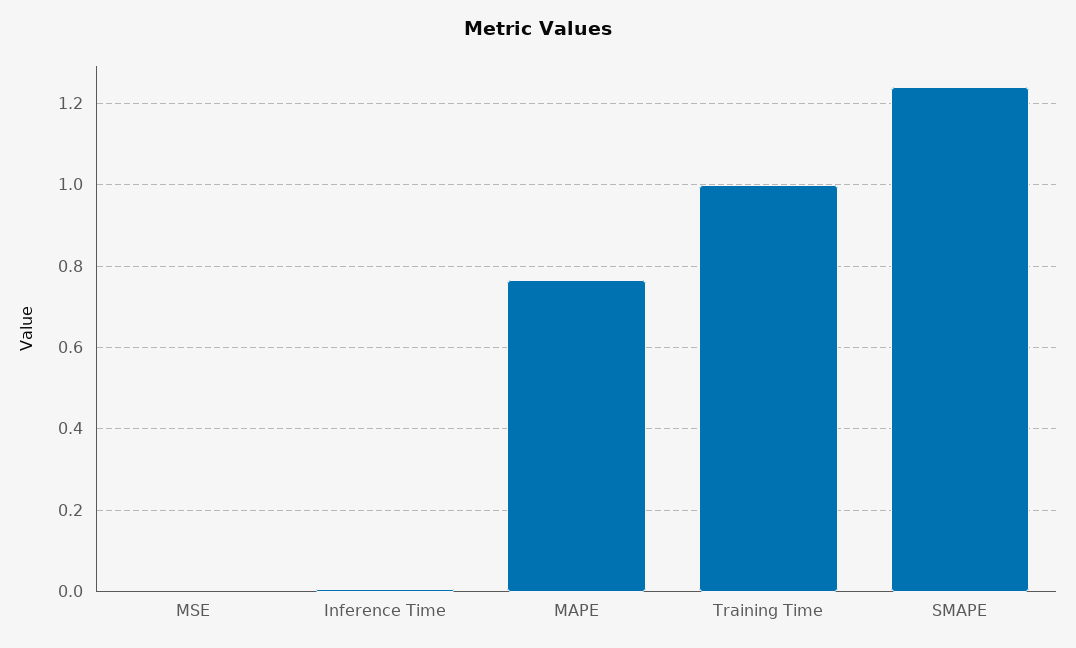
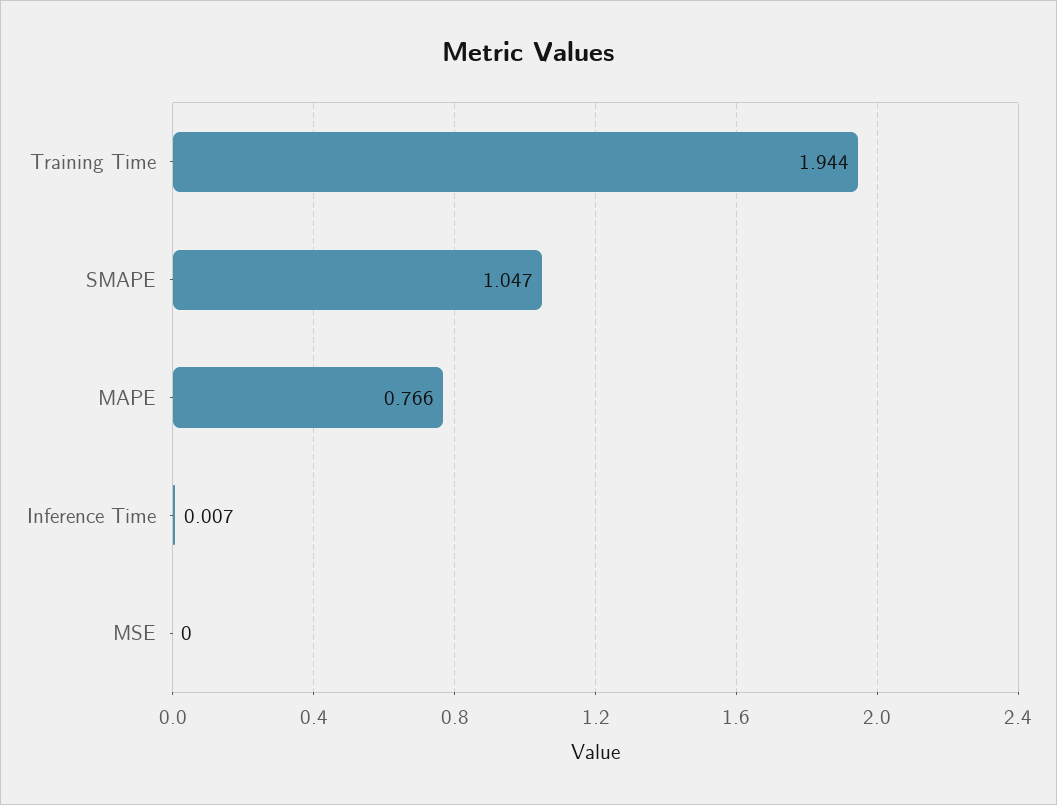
  {
    "MSE": 0,
    "Inference Time": 0.007,
    "MAPE": 0.766,
-   "Training Time": 1,
+   "Training Time": 1.944,
-   "SMAPE": 1.24
+   "SMAPE": 1.047
  }

